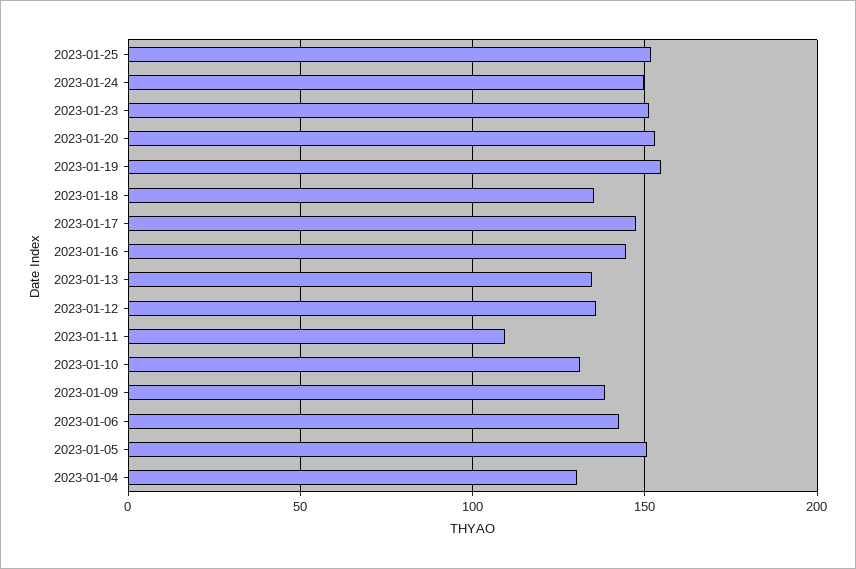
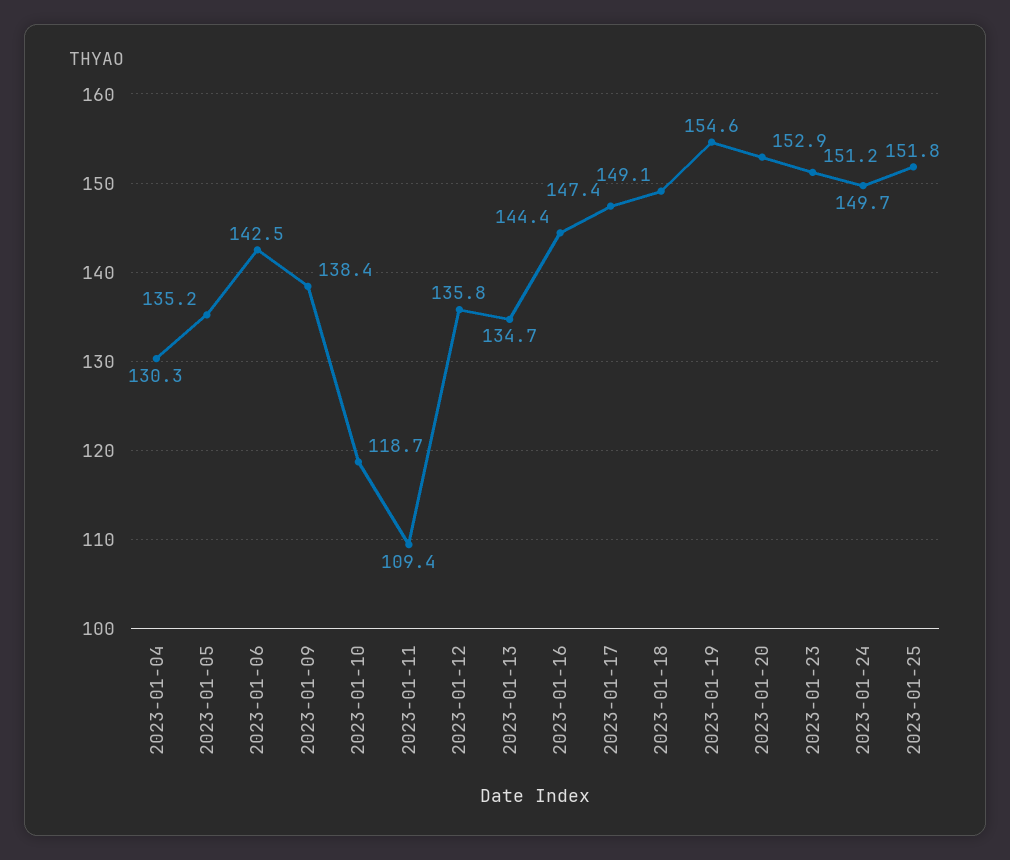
  {
    "2023-01-25": 151.8,
    "2023-01-24": 149.7,
    "2023-01-23": 151.2,
    "2023-01-20": 152.9,
    "2023-01-19": 154.6,
-   "2023-01-18": 135,
+   "2023-01-18": 149.1,
    "2023-01-17": 147.4,
    "2023-01-16": 144.4,
    "2023-01-13": 134.7,
    "2023-01-12": 135.8,
    "2023-01-11": 109.4,
-   "2023-01-10": 130,
+   "2023-01-10": 118.7,
    "2023-01-09": 138.4,
    "2023-01-06": 142.5,
-   "2023-01-05": 150,
+   "2023-01-05": 135.2,
    "2023-01-04": 130.3
  }

